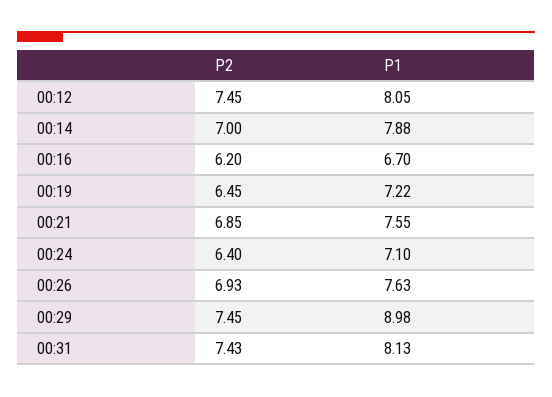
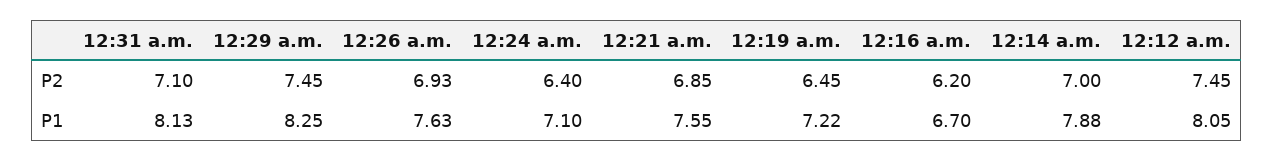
  {
    "P2": {
      "00:12": 7.45,
      "00:14": 7,
      "00:16": 6.2,
      "00:19": 6.45,
      "00:21": 6.85,
      "00:24": 6.4,
      "00:26": 6.93,
      "00:29": 7.45,
-     "00:31": 7.43
+     "00:31": 7.1
    },
    "P1": {
      "00:12": 8.05,
      "00:14": 7.88,
      "00:16": 6.7,
      "00:19": 7.22,
      "00:21": 7.55,
      "00:24": 7.1,
      "00:26": 7.63,
-     "00:29": 8.98,
+     "00:29": 8.25,
      "00:31": 8.13
    }
  }

